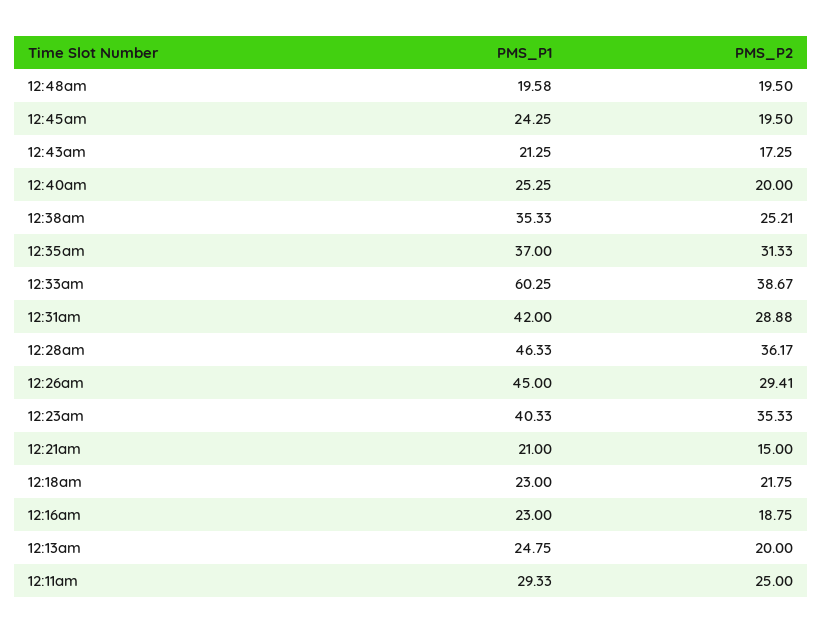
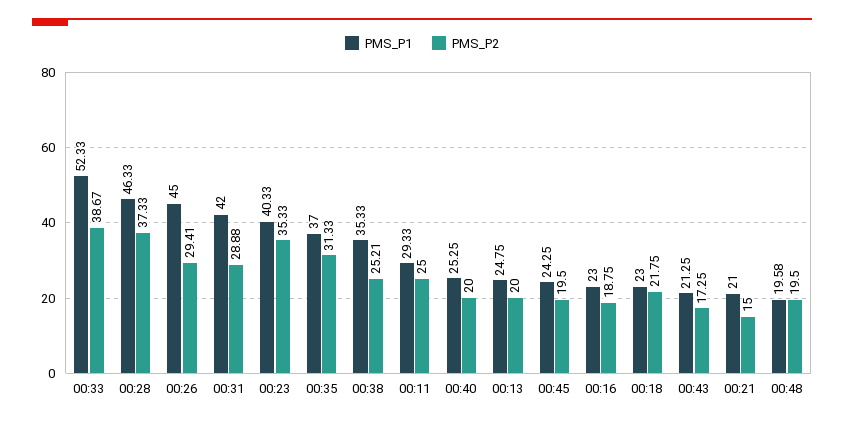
  {
    "PMS_P1": {
      "12:48am": 19.58,
      "12:45am": 24.25,
      "12:43am": 21.25,
      "12:40am": 25.25,
      "12:38am": 35.33,
      "12:35am": 37,
-     "12:33am": 60.25,
+     "12:33am": 52.33,
      "12:31am": 42,
      "12:28am": 46.33,
      "12:26am": 45,
      "12:23am": 40.33,
      "12:21am": 21,
      "12:18am": 23,
      "12:16am": 23,
      "12:13am": 24.75,
      "12:11am": 29.33
    },
    "PMS_P2": {
      "12:48am": 19.5,
      "12:45am": 19.5,
      "12:43am": 17.25,
      "12:40am": 20,
      "12:38am": 25.21,
      "12:35am": 31.33,
      "12:33am": 38.67,
      "12:31am": 28.88,
-     "12:28am": 36.17,
+     "12:28am": 37.33,
      "12:26am": 29.41,
      "12:23am": 35.33,
      "12:21am": 15,
      "12:18am": 21.75,
      "12:16am": 18.75,
      "12:13am": 20,
      "12:11am": 25
    }
  }

